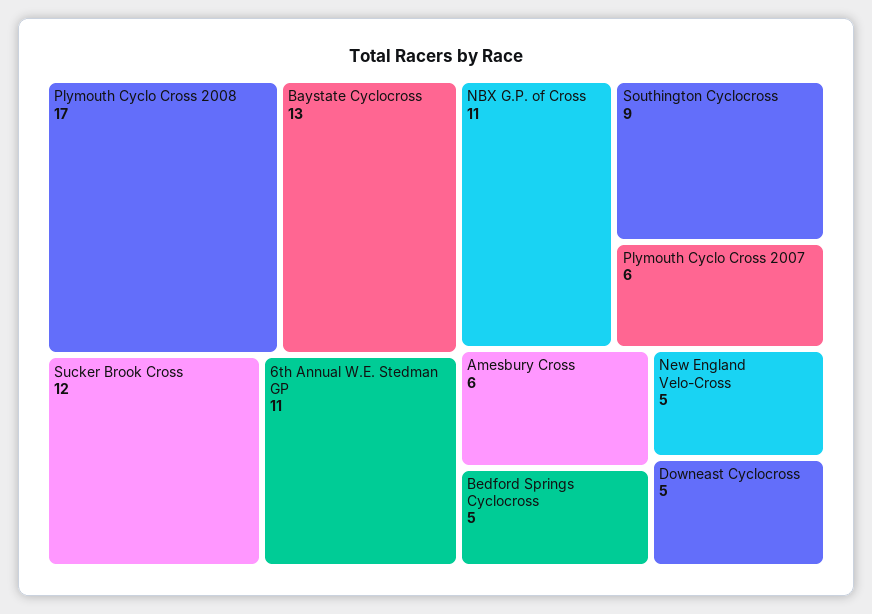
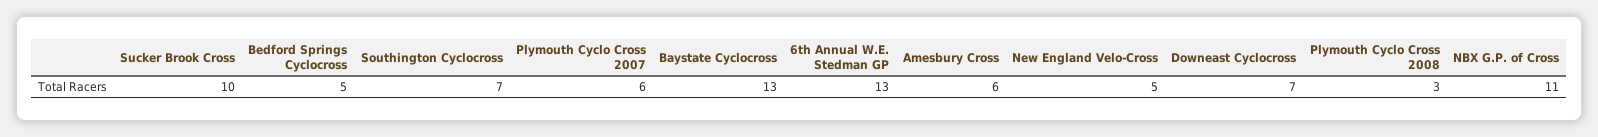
  {
-   "Plymouth Cyclo Cross 2008": 17,
+   "Plymouth Cyclo Cross 2008": 3,
    "Baystate Cyclocross": 13,
-   "Sucker Brook Cross": 12,
+   "Sucker Brook Cross": 10,
-   "6th Annual W.E. Stedman GP": 11,
+   "6th Annual W.E. Stedman GP": 13,
    "NBX G.P. of Cross": 11,
-   "Southington Cyclocross": 9,
+   "Southington Cyclocross": 7,
    "Plymouth Cyclo Cross 2007": 6,
    "Amesbury Cross": 6,
    "Bedford Springs Cyclocross": 5,
    "New England Velo-Cross": 5,
-   "Downeast Cyclocross": 5
+   "Downeast Cyclocross": 7
  }

